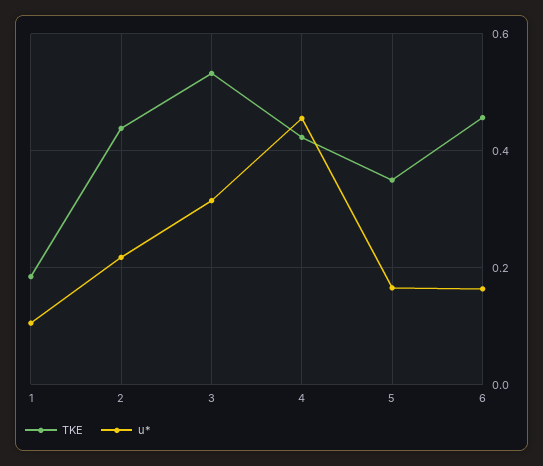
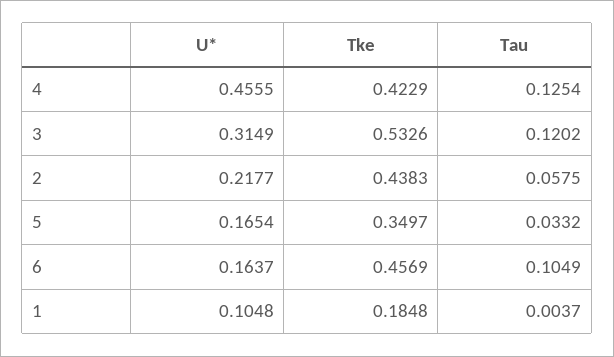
  {
    "TKE": {
      "1": 0.1848,
      "2": 0.4383,
      "3": 0.5326,
      "4": 0.4229,
      "5": 0.3497,
      "6": 0.4569
    },
    "u*": {
      "1": 0.1048,
      "2": 0.2177,
      "3": 0.3149,
      "4": 0.4555,
      "5": 0.1654,
      "6": 0.1637
-   }
+   },
+   "Tau": {
+     "4": 0.1254,
+     "3": 0.1202,
+     "2": 0.0575,
+     "5": 0.0332,
+     "6": 0.1049,
+     "1": 0.0037
+   }
  }

